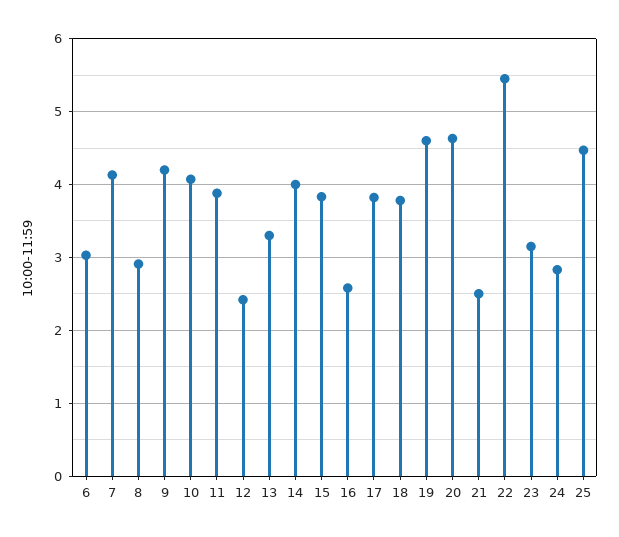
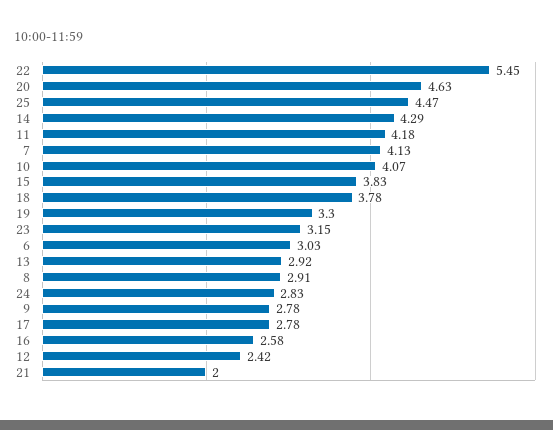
  {
    "6": 3.03,
    "7": 4.13,
    "8": 2.91,
-   "9": 4.2,
+   "9": 2.78,
    "10": 4.07,
-   "11": 3.9,
+   "11": 4.18,
    "12": 2.42,
-   "13": 3.3,
+   "13": 2.92,
-   "14": 4,
+   "14": 4.29,
    "15": 3.83,
    "16": 2.58,
-   "17": 3.8,
+   "17": 2.78,
    "18": 3.78,
-   "19": 4.6,
+   "19": 3.3,
    "20": 4.63,
-   "21": 2.5,
+   "21": 2,
    "22": 5.45,
    "23": 3.15,
    "24": 2.83,
    "25": 4.47
  }

